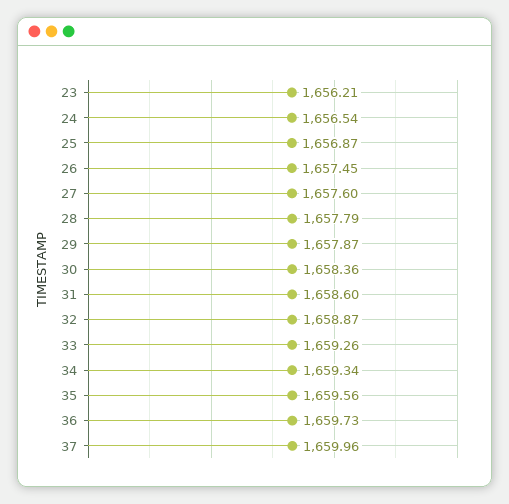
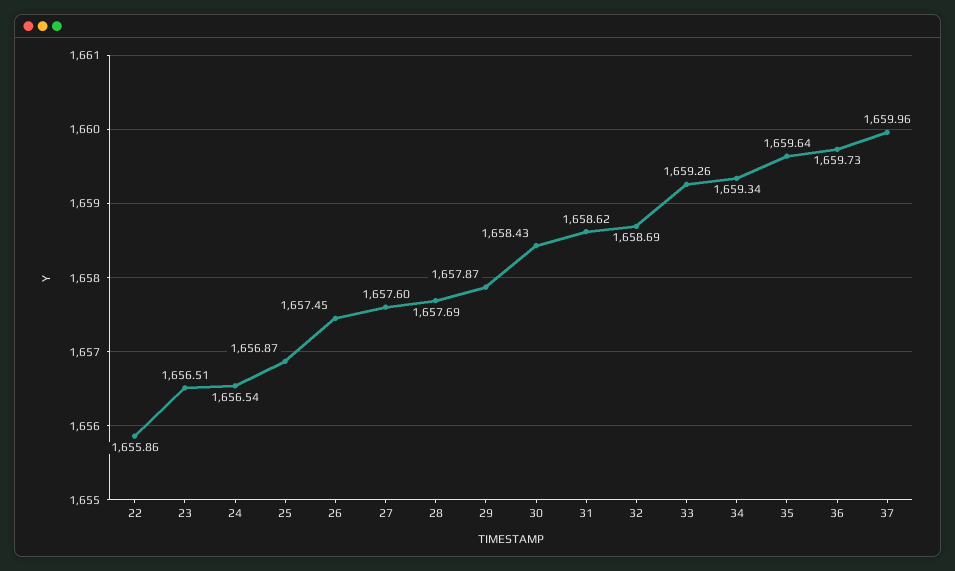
  {
-   "23": 1656.21,
+   "23": 1656.51,
    "24": 1656.54,
    "25": 1656.87,
    "26": 1657.45,
    "27": 1657.6,
-   "28": 1657.79,
+   "28": 1657.69,
    "29": 1657.87,
-   "30": 1658.36,
+   "30": 1658.43,
-   "31": 1658.6,
+   "31": 1658.62,
-   "32": 1658.87,
+   "32": 1658.69,
    "33": 1659.26,
    "34": 1659.34,
-   "35": 1659.56,
+   "35": 1659.64,
    "36": 1659.73,
-   "37": 1659.96
+   "37": 1659.96,
+   "22": 1655.86
  }

